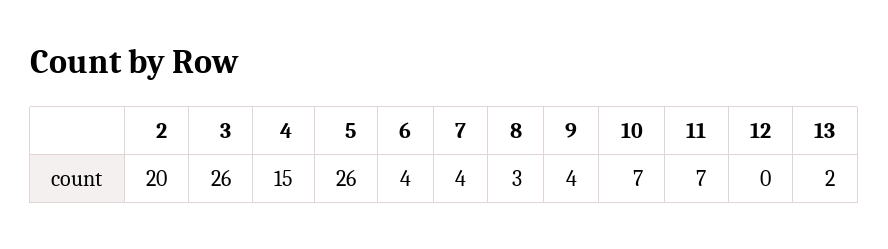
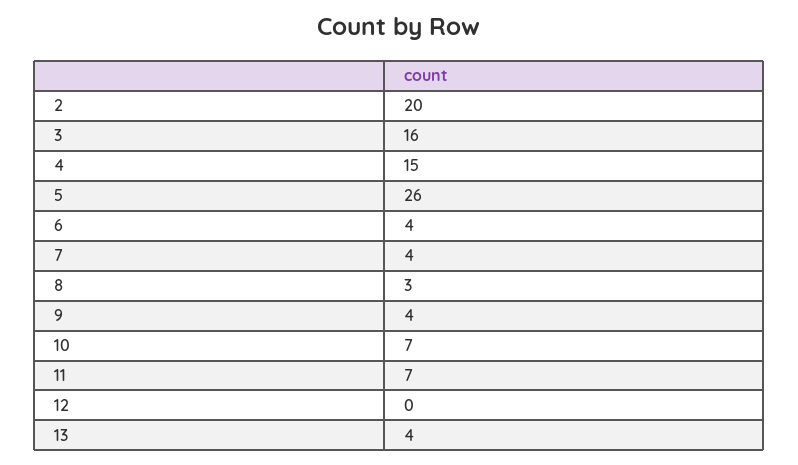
  {
    "2": 20,
-   "3": 26,
+   "3": 16,
    "4": 15,
    "5": 26,
    "6": 4,
    "7": 4,
    "8": 3,
    "9": 4,
    "10": 7,
    "11": 7,
    "12": 0,
-   "13": 2
+   "13": 4
  }

